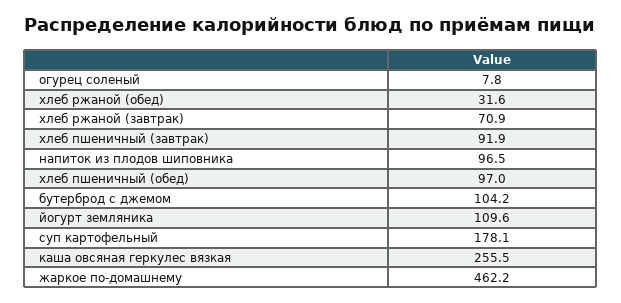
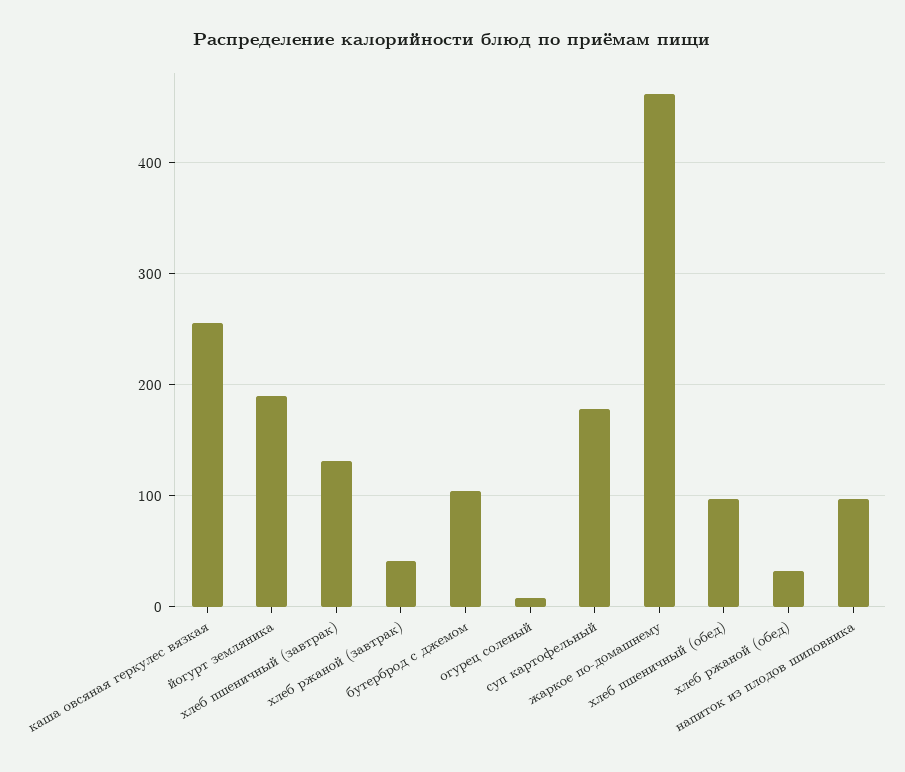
  {
    "огурец соленый": 7.8,
    "хлеб ржаной (обед)": 31.6,
-   "хлеб ржаной (завтрак)": 70.9,
+   "хлеб ржаной (завтрак)": 40,
-   "хлеб пшеничный (завтрак)": 91.9,
+   "хлеб пшеничный (завтрак)": 130,
    "напиток из плодов шиповника": 96.5,
    "хлеб пшеничный (обед)": 97,
    "бутерброд с джемом": 104.2,
-   "йогурт земляника": 109.6,
+   "йогурт земляника": 190,
    "суп картофельный": 178.1,
    "каша овсяная геркулес вязкая": 255.5,
    "жаркое по-домашнему": 462.2
  }

